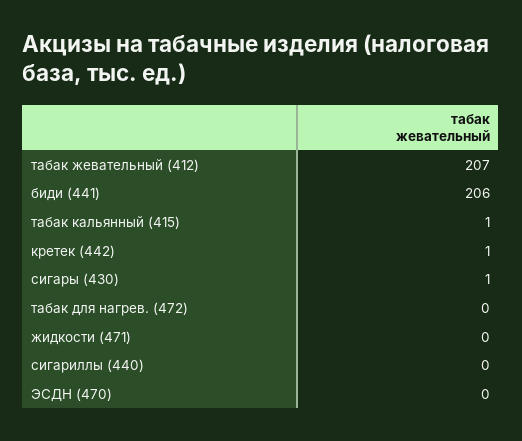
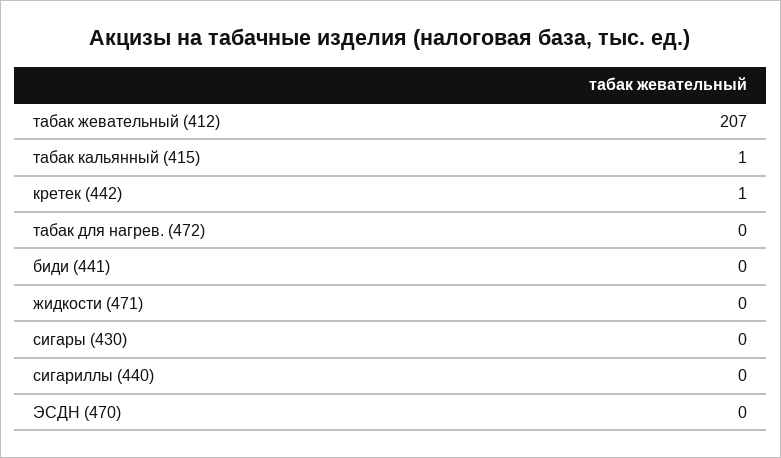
  {
    "табак жевательный (412)": 207,
-   "биди (441)": 206,
+   "биди (441)": 0,
    "табак кальянный (415)": 1,
    "кретек (442)": 1,
-   "сигары (430)": 1,
+   "сигары (430)": 0,
    "табак для нагрев. (472)": 0,
    "жидкости (471)": 0,
    "сигариллы (440)": 0,
    "ЭСДН (470)": 0
  }

